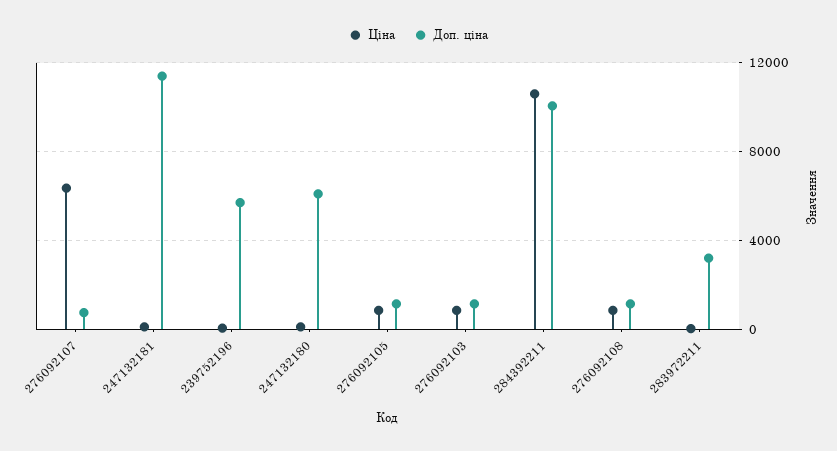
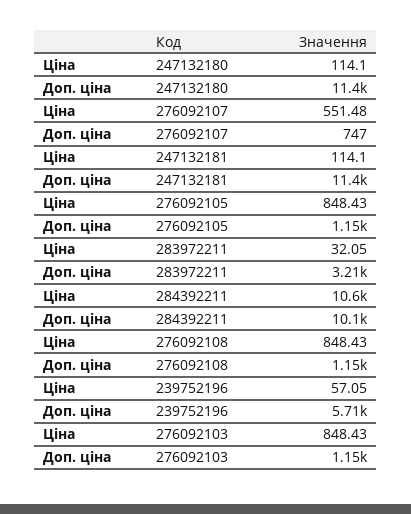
  {
    "Ціна": {
-     "276092107": 6500,
+     "276092107": 551.48,
      "247132181": 114.1,
      "239752196": 57.05,
      "247132180": 114.1,
      "276092105": 848.43,
      "276092103": 848.43,
      "284392211": 10600,
      "276092108": 848.43,
      "283972211": 32.05
    },
    "Доп. ціна": {
      "276092107": 747,
      "247132181": 11400,
      "239752196": 5710,
-     "247132180": 6000,
+     "247132180": 11400,
      "276092105": 1150,
      "276092103": 1150,
      "284392211": 10100,
      "276092108": 1150,
      "283972211": 3210
    }
  }

